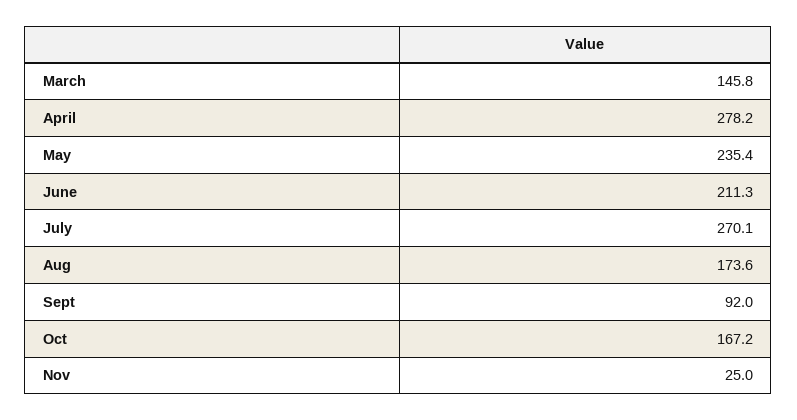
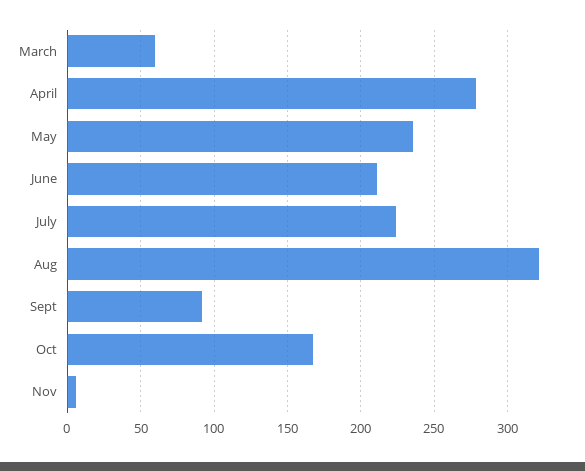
  {
-   "March": 145.8,
+   "March": 60,
    "April": 278.2,
    "May": 235.4,
    "June": 211.3,
-   "July": 270.1,
+   "July": 225,
-   "Aug": 173.6,
+   "Aug": 320,
    "Sept": 92,
    "Oct": 167.2,
-   "Nov": 25
+   "Nov": 5
  }

